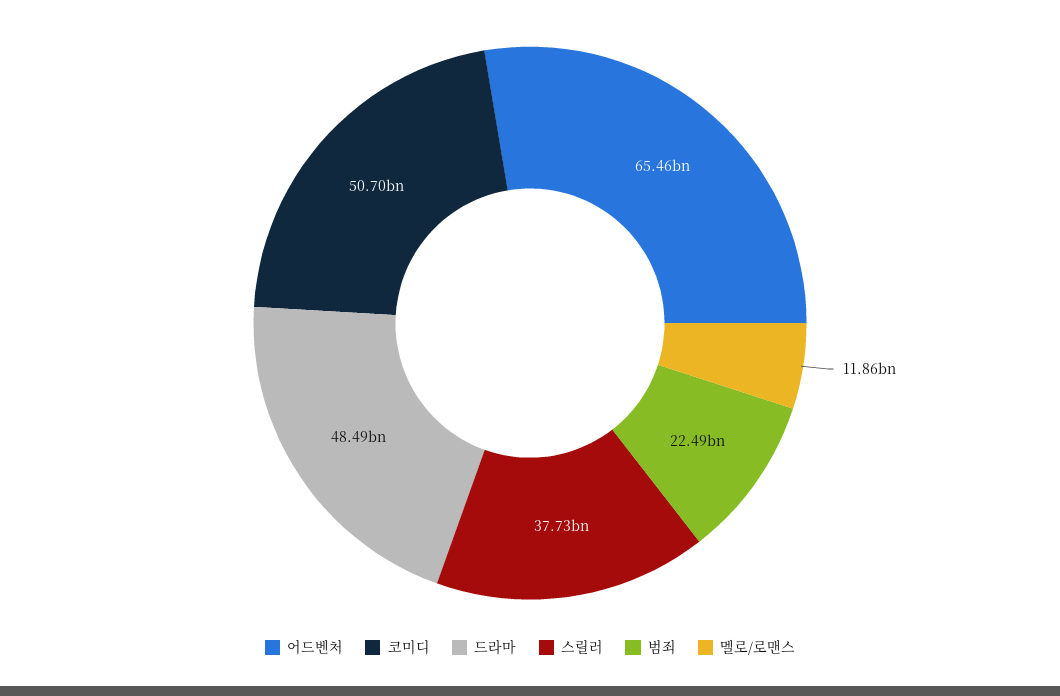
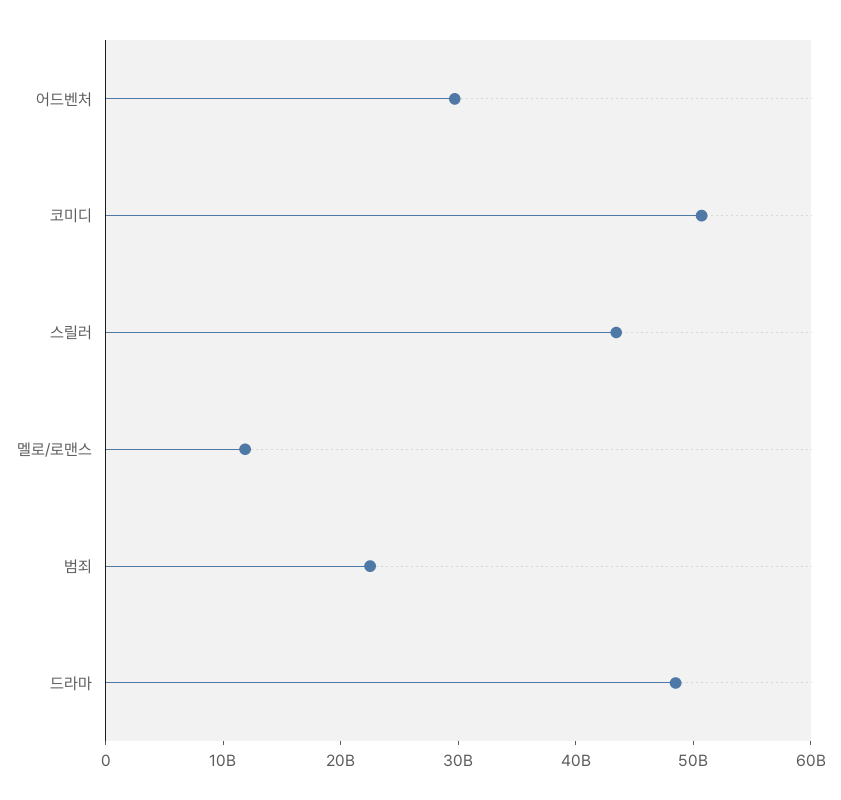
  {
-   "어드벤처": 65460000000,
+   "어드벤처": 30000000000,
    "코미디": 50700000000,
    "드라마": 48490000000,
-   "스릴러": 37730000000,
+   "스릴러": 44000000000,
    "범죄": 22490000000,
    "멜로/로맨스": 11860000000
  }

